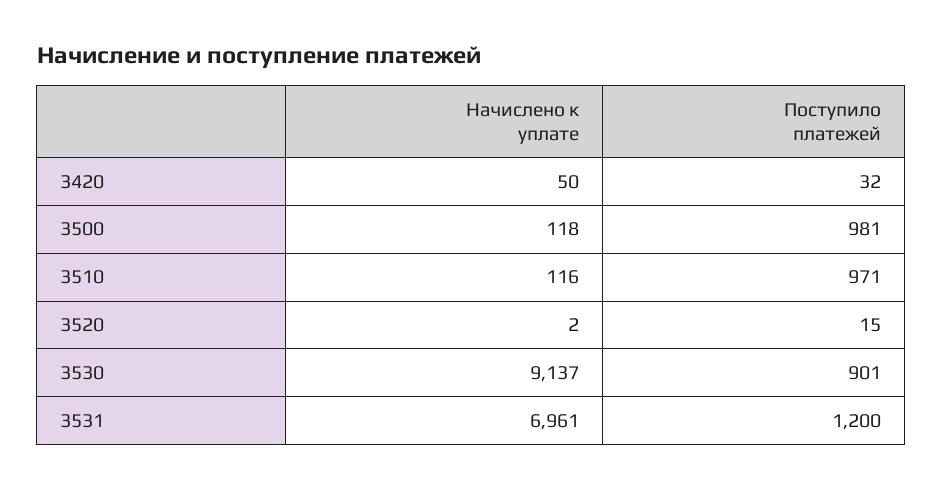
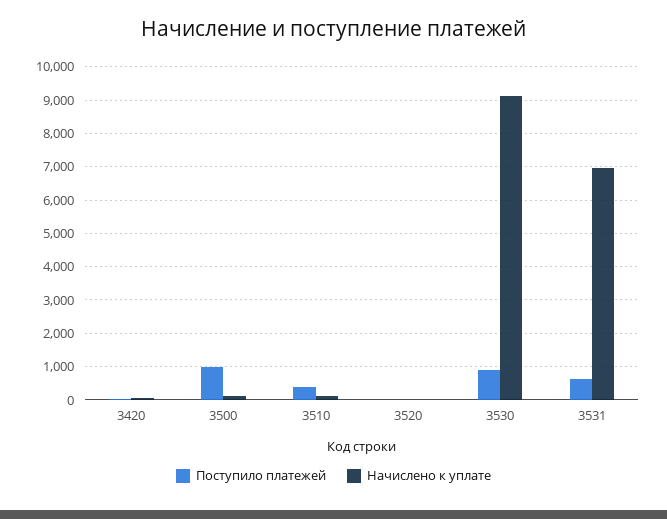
  {
    "Начислено к уплате": {
      "3420": 50,
      "3500": 118,
      "3510": 116,
      "3520": 2,
      "3530": 9137,
      "3531": 6961
    },
    "Поступило платежей": {
      "3420": 32,
      "3500": 981,
-     "3510": 971,
+     "3510": 400,
      "3520": 15,
      "3530": 901,
-     "3531": 1200
+     "3531": 600
    }
  }

